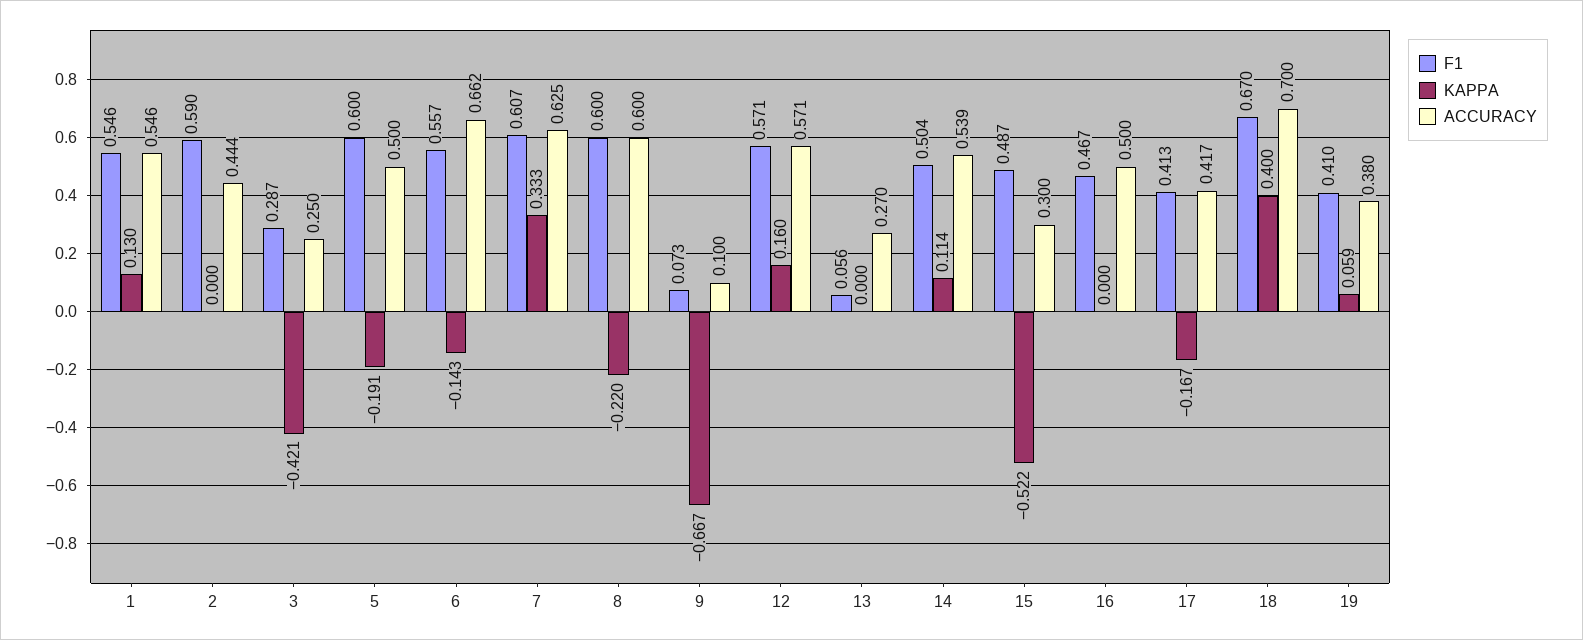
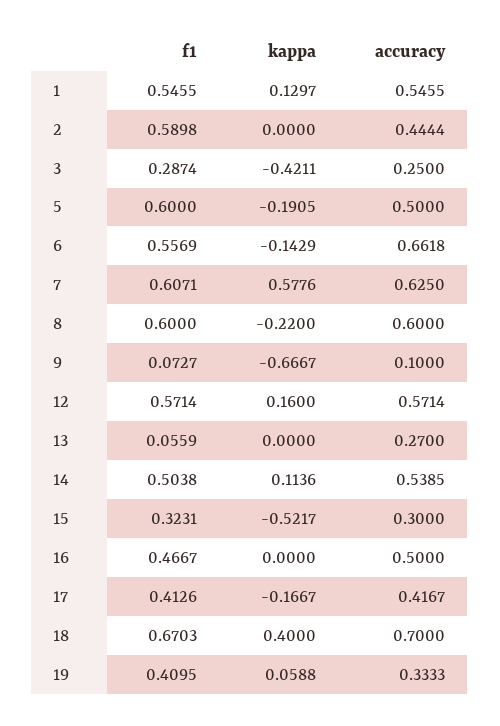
  {
    "F1": {
      "1": 0.5455,
      "2": 0.5898,
      "3": 0.2874,
      "5": 0.6,
      "6": 0.5569,
      "7": 0.6071,
      "8": 0.6,
      "9": 0.0727,
      "12": 0.5714,
      "13": 0.0559,
      "14": 0.5038,
-     "15": 0.487,
+     "15": 0.3231,
      "16": 0.4667,
      "17": 0.4126,
      "18": 0.6703,
      "19": 0.4095
    },
    "KAPPA": {
      "1": 0.1297,
      "2": 0,
      "3": -0.4211,
      "5": -0.1905,
      "6": -0.1429,
-     "7": 0.333,
+     "7": 0.5776,
      "8": -0.22,
      "9": -0.6667,
      "12": 0.16,
      "13": 0,
      "14": 0.1136,
      "15": -0.5217,
      "16": 0,
      "17": -0.1667,
      "18": 0.4,
      "19": 0.0588
    },
    "ACCURACY": {
      "1": 0.5455,
      "2": 0.4444,
      "3": 0.25,
      "5": 0.5,
      "6": 0.6618,
      "7": 0.625,
      "8": 0.6,
      "9": 0.1,
      "12": 0.5714,
      "13": 0.27,
      "14": 0.5385,
      "15": 0.3,
      "16": 0.5,
      "17": 0.4167,
      "18": 0.7,
-     "19": 0.38
+     "19": 0.3333
    }
  }

